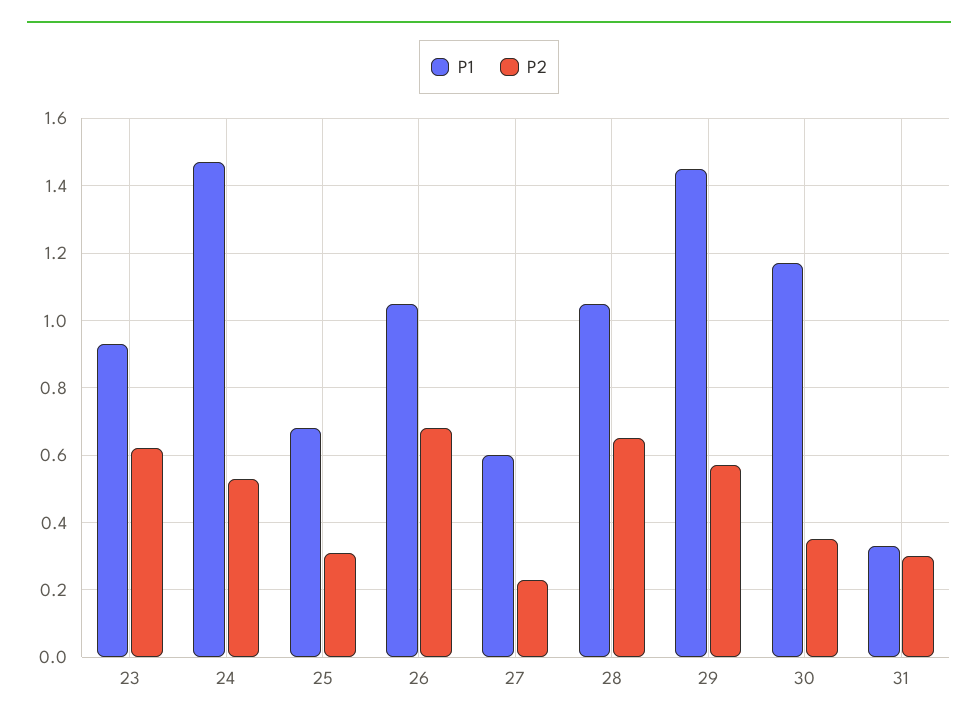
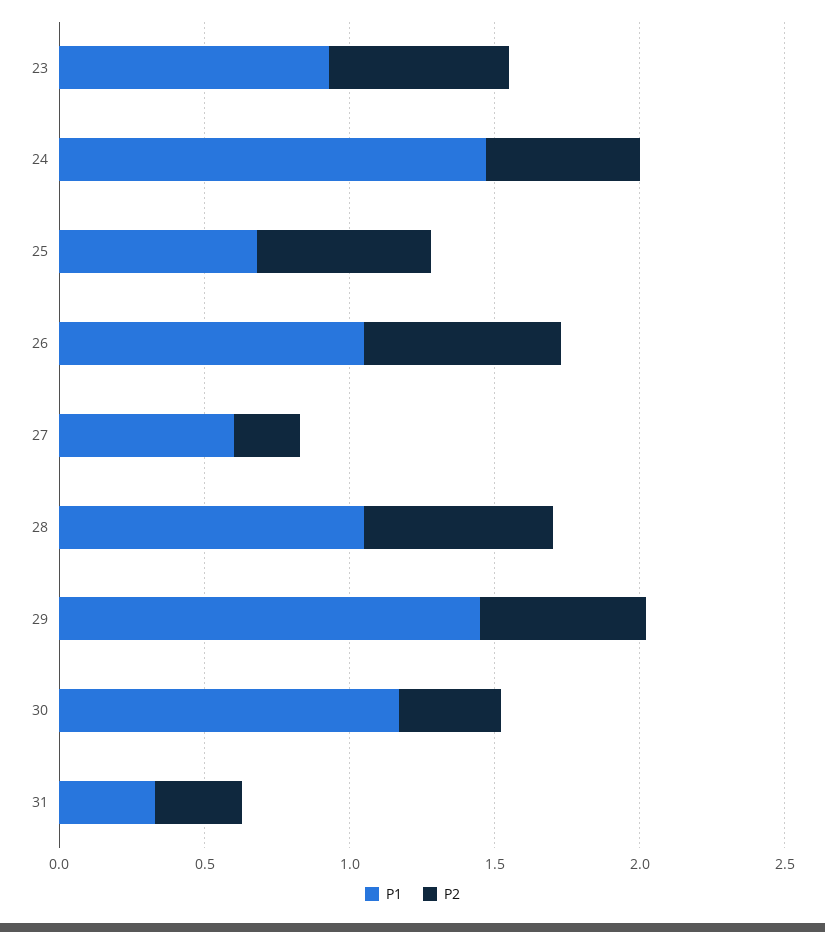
  {
    "P1": {
      "23": 0.95,
      "24": 1.45,
      "25": 0.7,
      "26": 1.05,
      "27": 0.6,
      "28": 1.05,
      "29": 1.45,
      "30": 1.15,
      "31": 0.35
    },
    "P2": {
      "23": 0.6,
      "24": 0.55,
-     "25": 0.3,
+     "25": 0.6,
      "26": 0.7,
      "27": 0.25,
      "28": 0.65,
      "29": 0.55,
      "30": 0.35,
      "31": 0.3
    }
  }

